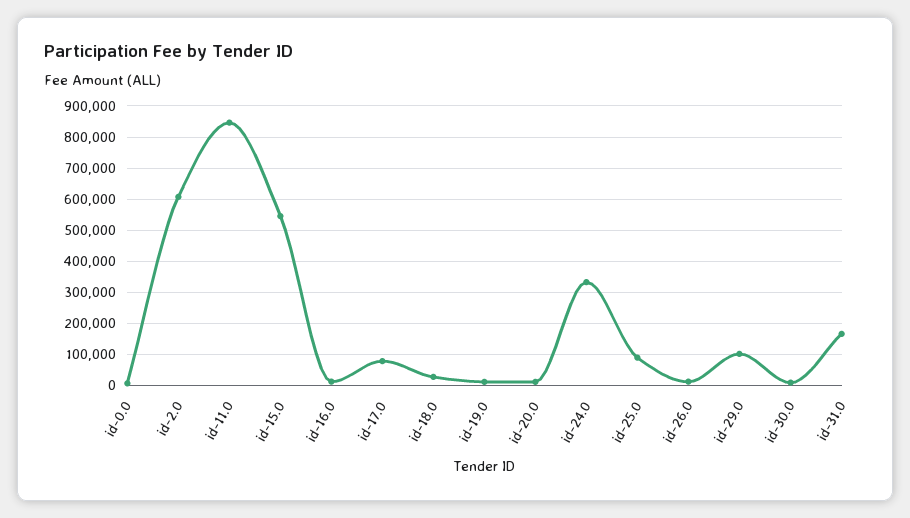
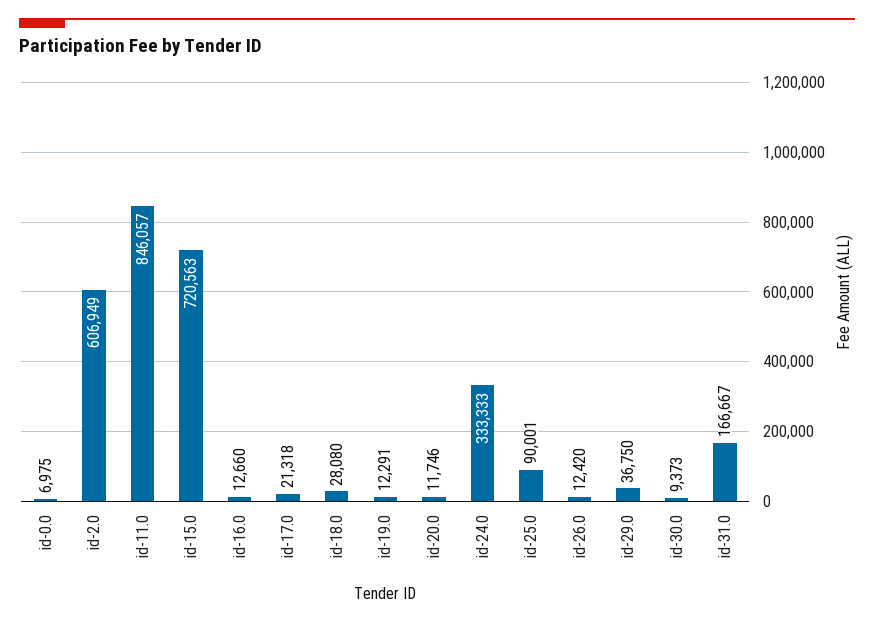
  {
    "id-0.0": 6975,
    "id-2.0": 606949,
    "id-11.0": 846057,
-   "id-15.0": 540000,
+   "id-15.0": 720563,
    "id-16.0": 12660,
-   "id-17.0": 80000,
+   "id-17.0": 21318,
    "id-18.0": 28080,
    "id-19.0": 12291,
    "id-20.0": 11746,
    "id-24.0": 333333,
    "id-25.0": 90001,
    "id-26.0": 12420,
-   "id-29.0": 100000,
+   "id-29.0": 36750,
    "id-30.0": 9373,
    "id-31.0": 166667
  }

